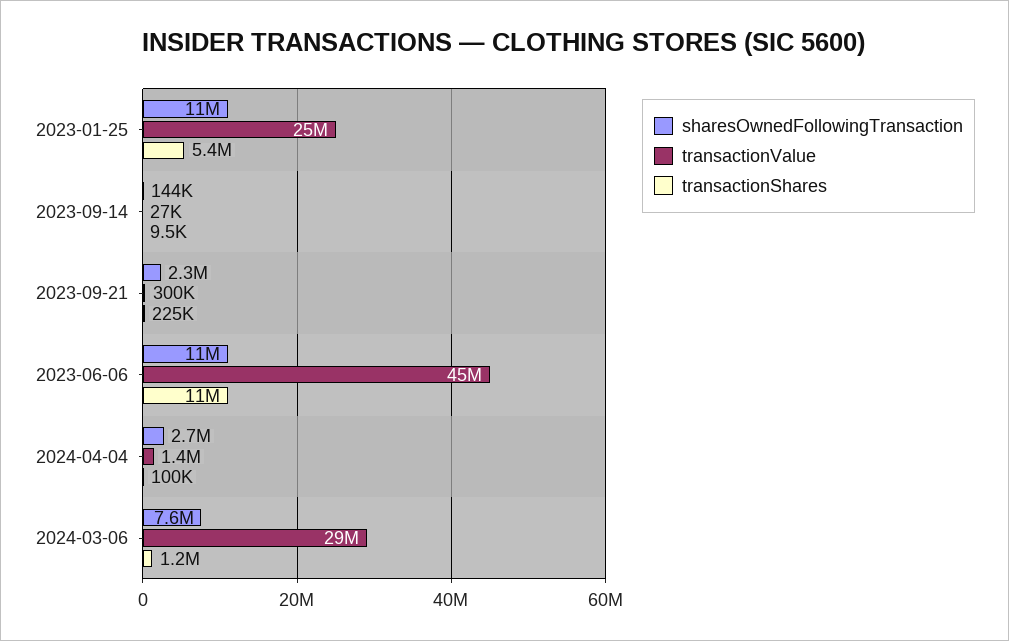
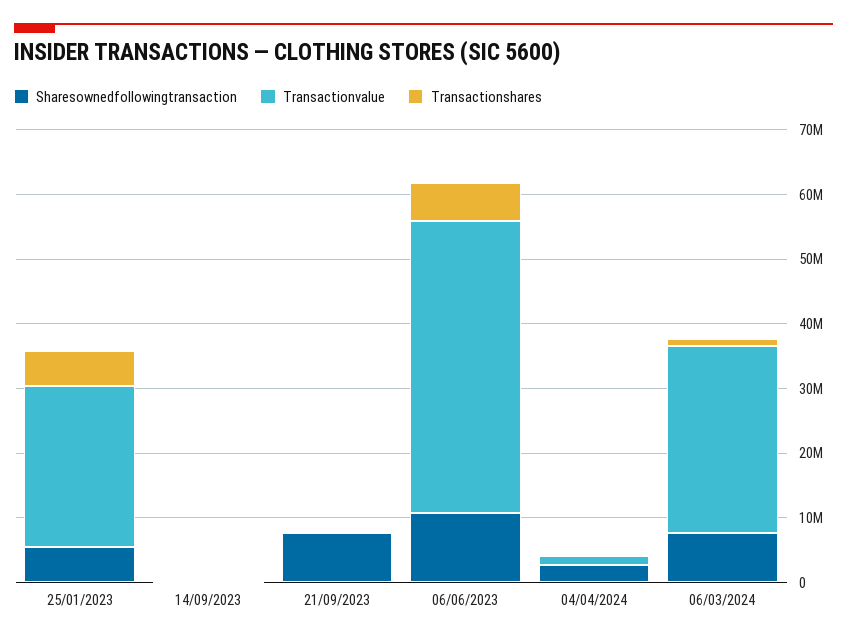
  {
    "sharesOwnedFollowingTransaction": {
-     "2023-01-25": 11000000,
+     "2023-01-25": 6000000,
      "2023-09-14": 144000,
-     "2023-09-21": 2300000,
+     "2023-09-21": 8000000,
      "2023-06-06": 11000000,
      "2024-04-04": 2700000,
      "2024-03-06": 7600000
    },
    "transactionValue": {
      "2023-01-25": 25000000,
      "2023-09-14": 27000,
      "2023-09-21": 300000,
      "2023-06-06": 45000000,
      "2024-04-04": 1400000,
      "2024-03-06": 29000000
    },
    "transactionShares": {
      "2023-01-25": 5400000,
      "2023-09-14": 9500,
      "2023-09-21": 225000,
-     "2023-06-06": 11000000,
+     "2023-06-06": 6000000,
      "2024-04-04": 100000,
      "2024-03-06": 1200000
    }
  }

